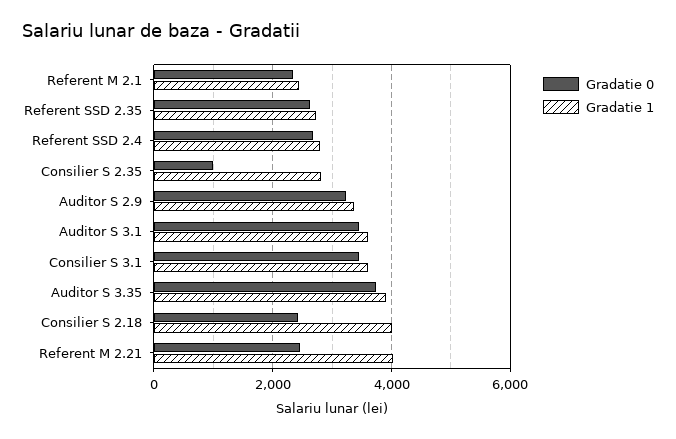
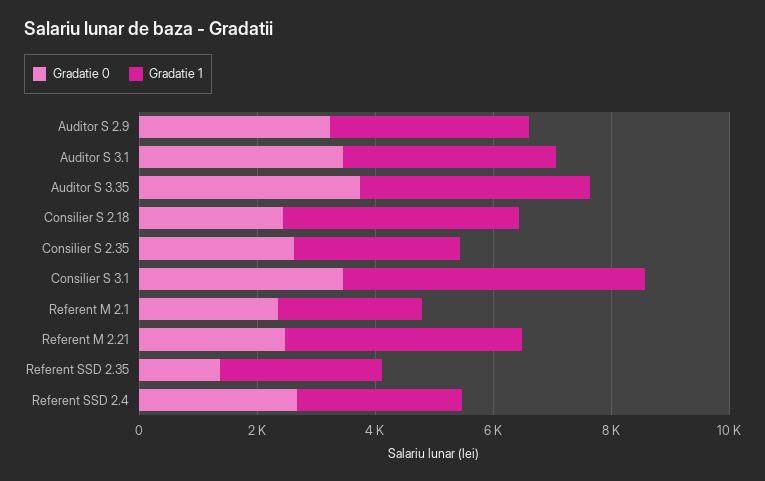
  {
    "Gradatie 0": {
      "Referent M 2.1": 2400,
-     "Referent SSD 2.35": 2600,
+     "Referent SSD 2.35": 1500,
      "Referent SSD 2.4": 2600,
-     "Consilier S 2.35": 1000,
+     "Consilier S 2.35": 2500,
      "Auditor S 2.9": 3200,
      "Auditor S 3.1": 3400,
      "Consilier S 3.1": 3400,
      "Auditor S 3.35": 3800,
      "Consilier S 2.18": 2400,
      "Referent M 2.21": 2400
    },
    "Gradatie 1": {
      "Referent M 2.1": 2400,
      "Referent SSD 2.35": 2800,
      "Referent SSD 2.4": 2800,
      "Consilier S 2.35": 2800,
      "Auditor S 2.9": 3400,
      "Auditor S 3.1": 3600,
-     "Consilier S 3.1": 3600,
+     "Consilier S 3.1": 5000,
      "Auditor S 3.35": 4000,
      "Consilier S 2.18": 4000,
      "Referent M 2.21": 4000
    }
  }

